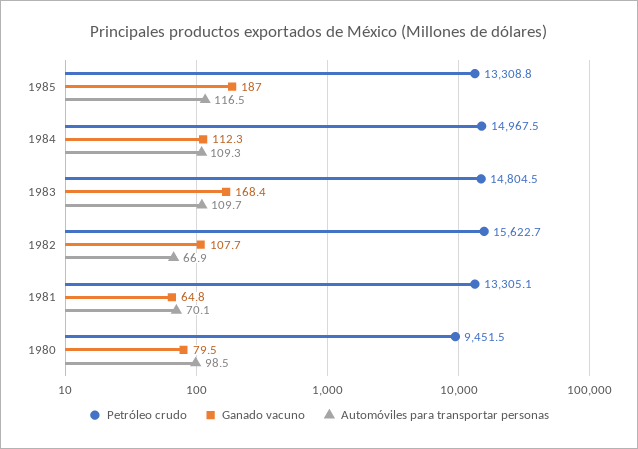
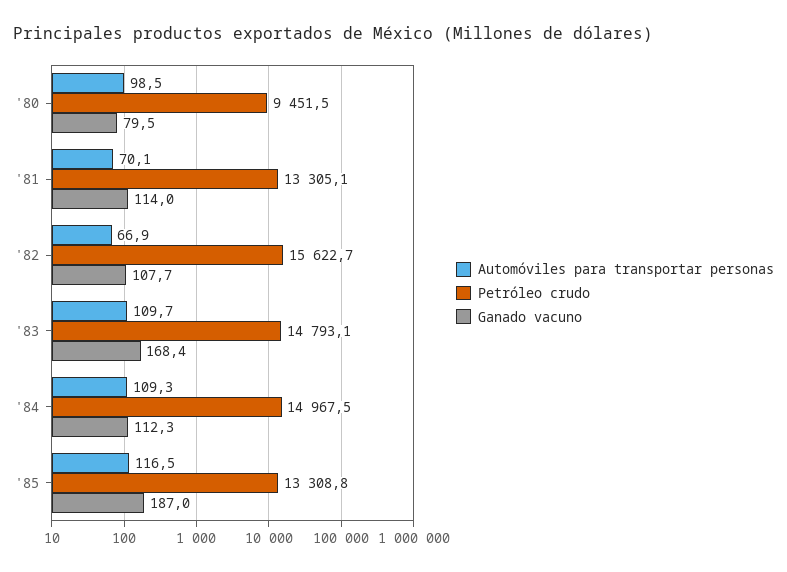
  {
    "Petróleo crudo": {
      "1985": 13308.8,
      "1984": 14967.5,
-     "1983": 14804.5,
+     "1983": 14793.1,
      "1982": 15622.7,
      "1981": 13305.1,
      "1980": 9451.5
    },
    "Ganado vacuno": {
      "1985": 187,
      "1984": 112.3,
      "1983": 168.4,
      "1982": 107.7,
-     "1981": 64.8,
+     "1981": 114,
      "1980": 79.5
    },
    "Automóviles para transportar personas": {
      "1985": 116.5,
      "1984": 109.3,
      "1983": 109.7,
      "1982": 66.9,
      "1981": 70.1,
      "1980": 98.5
    }
  }

